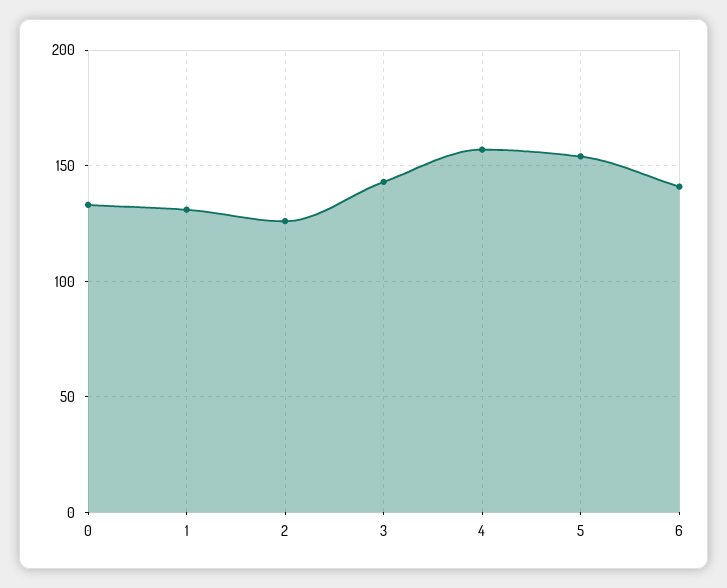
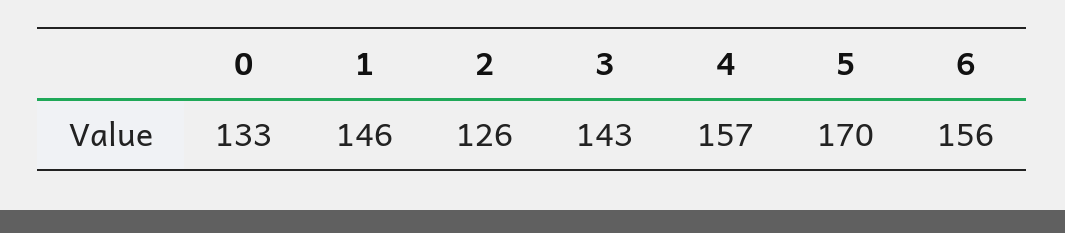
  {
    "0": 133,
-   "1": 130,
+   "1": 146,
    "2": 126,
    "3": 143,
    "4": 157,
-   "5": 155,
+   "5": 170,
-   "6": 140
+   "6": 156
  }

